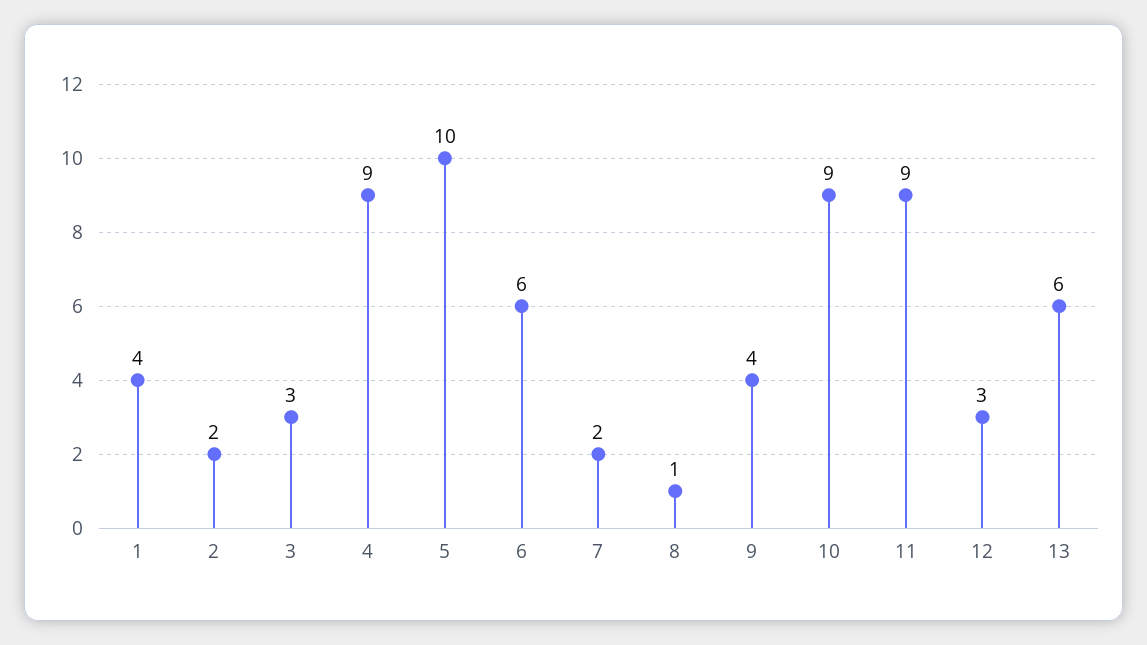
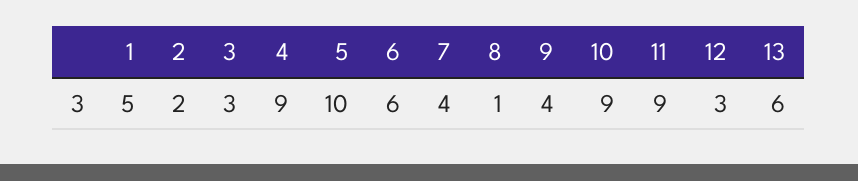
  {
-   "1": 4,
+   "1": 5,
    "2": 2,
    "3": 3,
    "4": 9,
    "5": 10,
    "6": 6,
-   "7": 2,
+   "7": 4,
    "8": 1,
    "9": 4,
    "10": 9,
    "11": 9,
    "12": 3,
    "13": 6
  }

